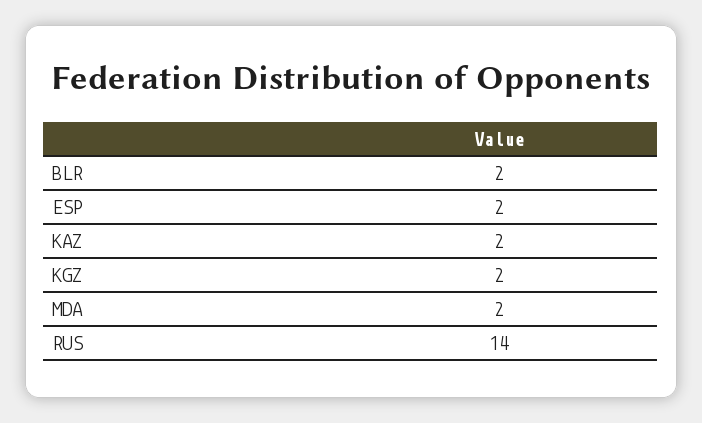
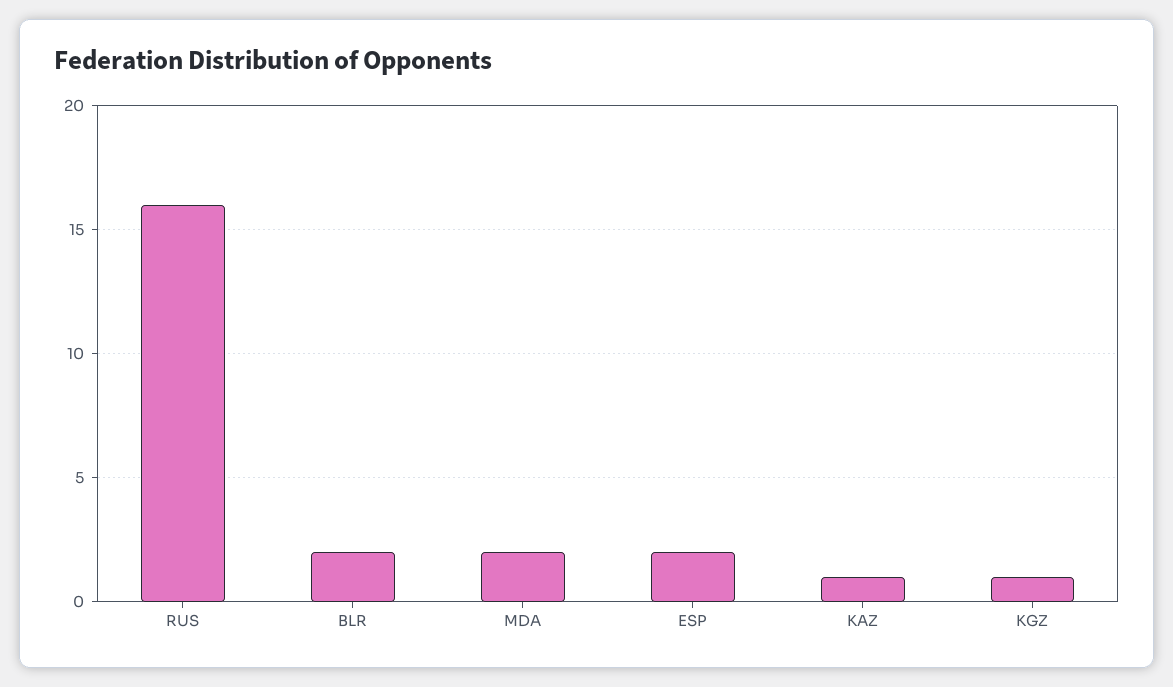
  {
    "BLR": 2,
    "ESP": 2,
-   "KAZ": 2,
+   "KAZ": 1,
-   "KGZ": 2,
+   "KGZ": 1,
    "MDA": 2,
-   "RUS": 14
+   "RUS": 16
  }

